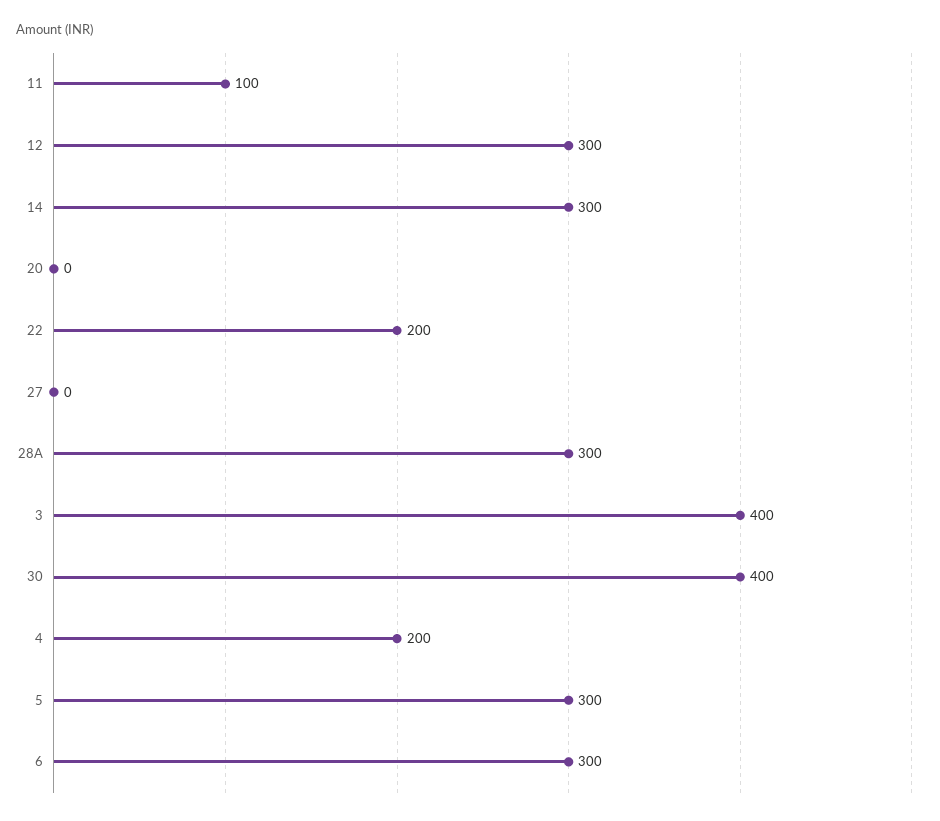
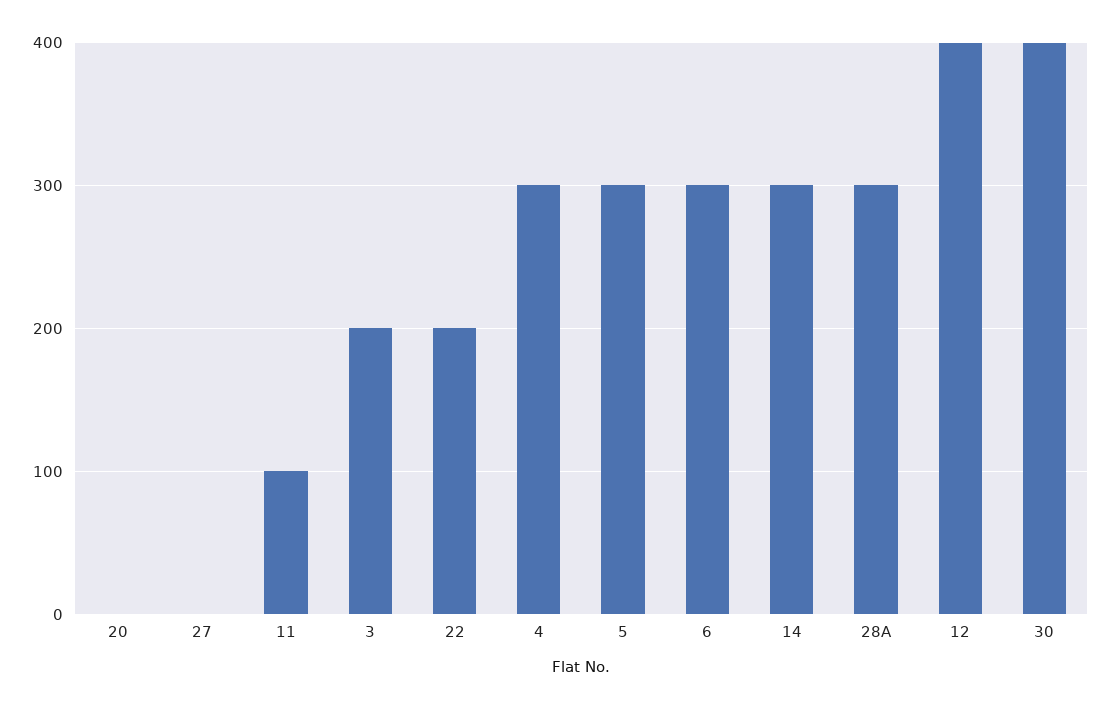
  {
    "11": 100,
-   "12": 300,
+   "12": 400,
    "14": 300,
    "20": 0,
    "22": 200,
    "27": 0,
    "28A": 300,
-   "3": 400,
+   "3": 200,
    "30": 400,
-   "4": 200,
+   "4": 300,
    "5": 300,
    "6": 300
  }

